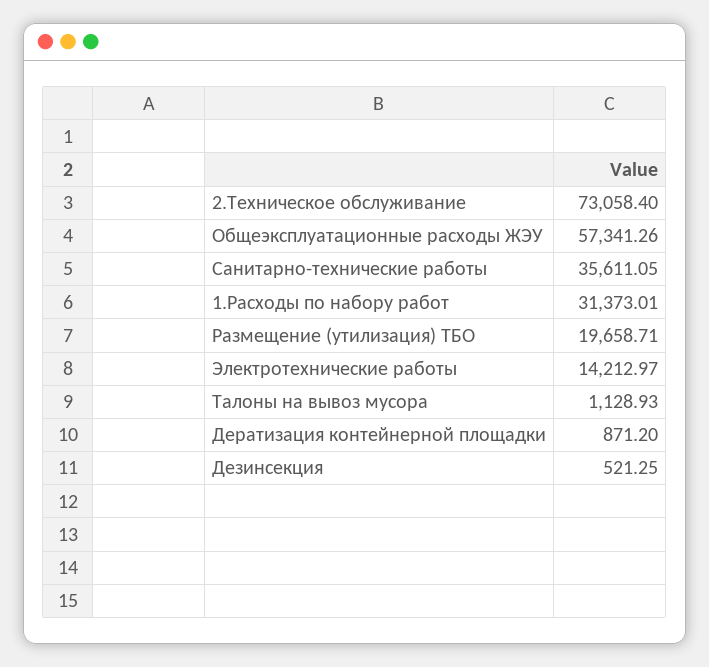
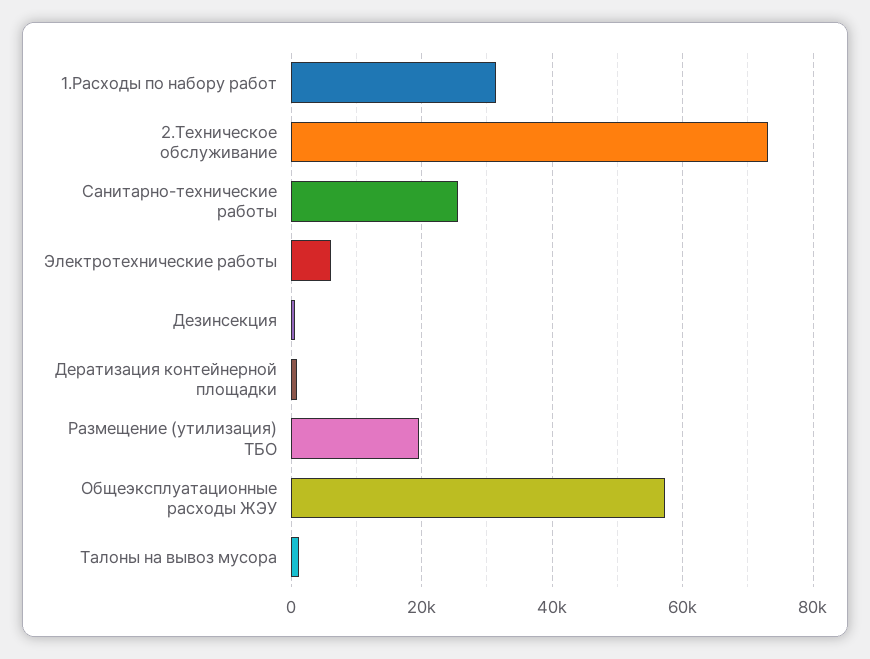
  {
    "2.Техническое обслуживание": 73058.4,
    "Общеэксплуатационные расходы ЖЭУ": 57341.26,
-   "Санитарно-технические работы": 35611.05,
+   "Санитарно-технические работы": 26000,
    "1.Расходы по набору работ": 31373.01,
    "Размещение (утилизация) ТБО": 19658.71,
-   "Электротехнические работы": 14212.97,
+   "Электротехнические работы": 6000,
    "Талоны на вывоз мусора": 1128.93,
    "Дератизация контейнерной площадки": 871.2,
    "Дезинсекция": 521.25
  }

